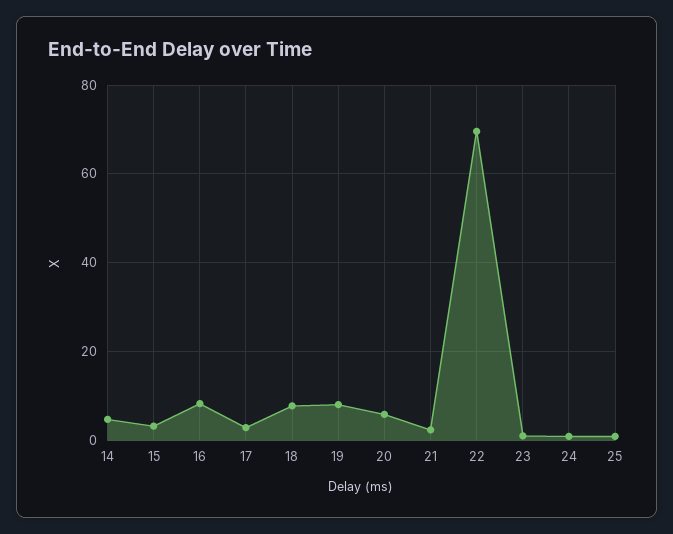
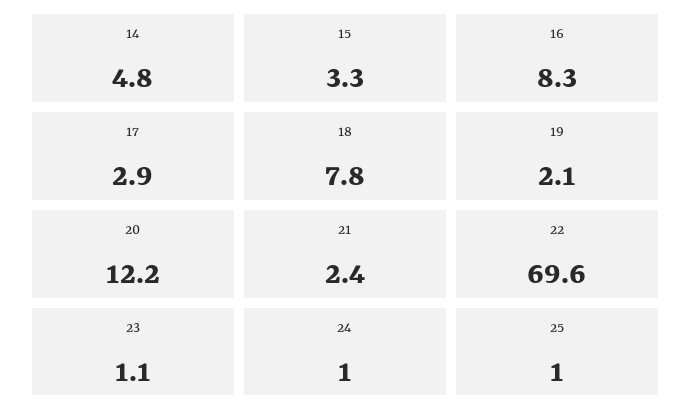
  {
    "14": 4.8,
    "15": 3.3,
    "16": 8.3,
    "17": 2.9,
    "18": 7.8,
-   "19": 8,
+   "19": 2.1,
-   "20": 6,
+   "20": 12.2,
    "21": 2.4,
    "22": 69.6,
    "23": 1.1,
    "24": 1,
    "25": 1
  }

